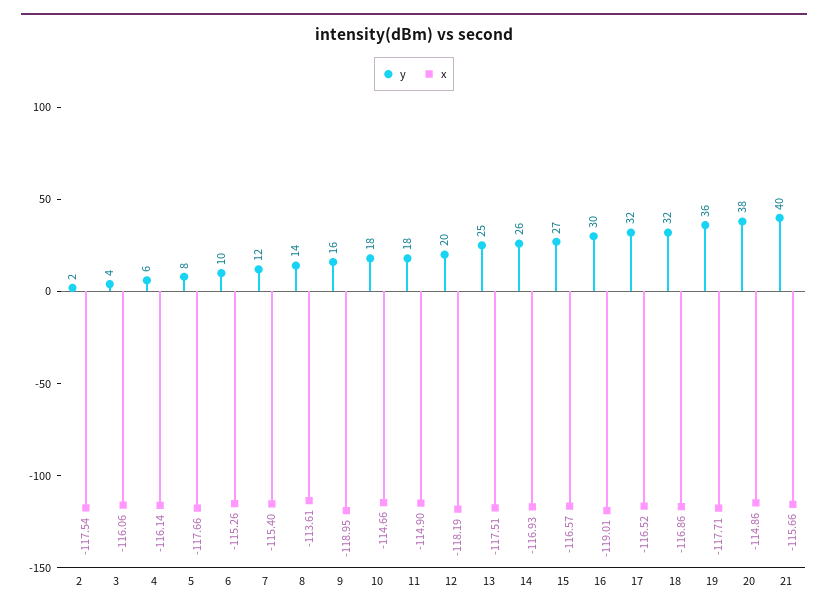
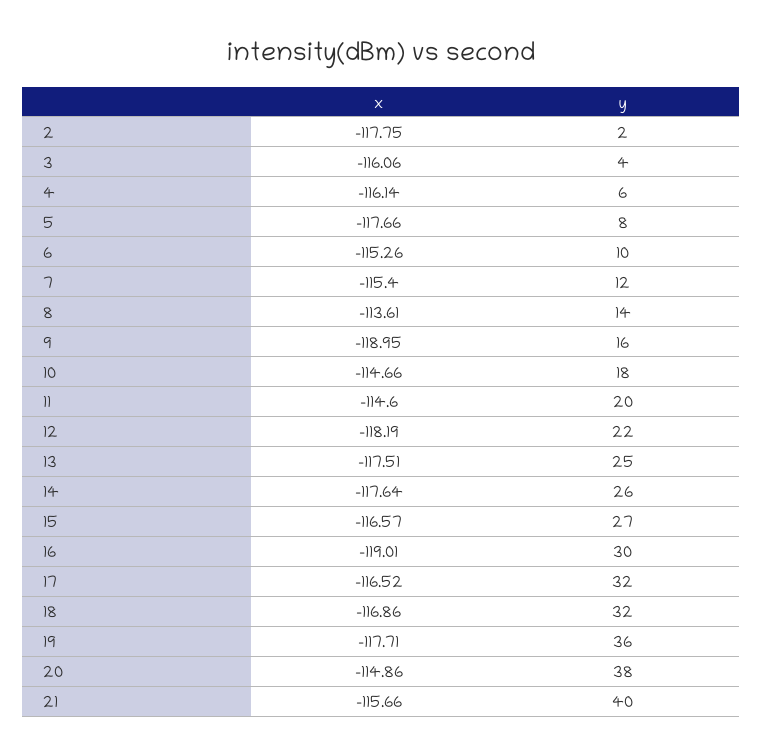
  {
    "y": {
      "2": 2,
      "3": 4,
      "4": 6,
      "5": 8,
      "6": 10,
      "7": 12,
      "8": 14,
      "9": 16,
      "10": 18,
-     "11": 18,
+     "11": 20,
-     "12": 20,
+     "12": 22,
      "13": 25,
      "14": 26,
      "15": 27,
      "16": 30,
      "17": 32,
      "18": 32,
      "19": 36,
      "20": 38,
      "21": 40
    },
    "x": {
-     "2": -117.54,
+     "2": -117.75,
      "3": -116.06,
      "4": -116.14,
      "5": -117.66,
      "6": -115.26,
      "7": -115.4,
      "8": -113.61,
      "9": -118.95,
      "10": -114.66,
-     "11": -114.9,
+     "11": -114.6,
      "12": -118.19,
      "13": -117.51,
-     "14": -116.93,
+     "14": -117.64,
      "15": -116.57,
      "16": -119.01,
      "17": -116.52,
      "18": -116.86,
      "19": -117.71,
      "20": -114.86,
      "21": -115.66
    }
  }

